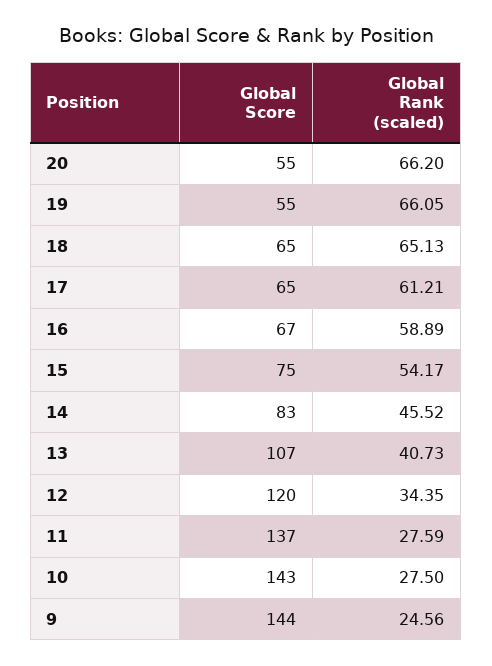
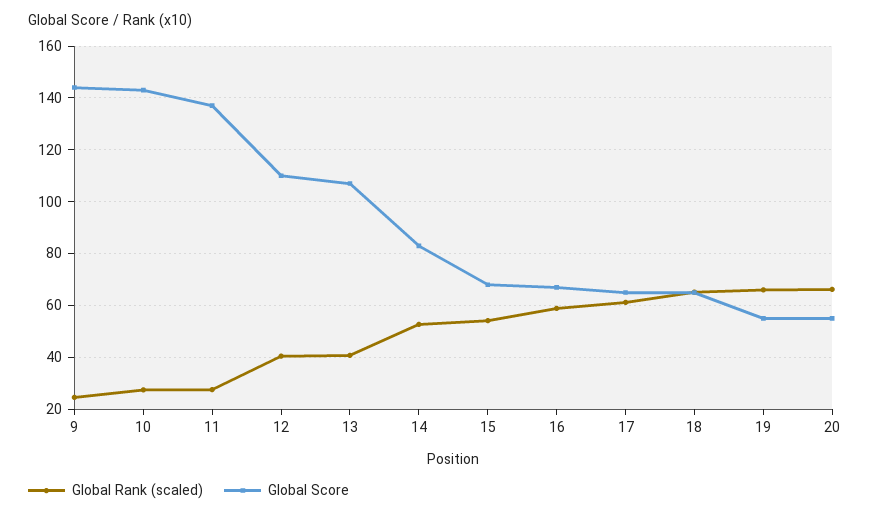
  {
    "Global Score": {
      "20": 55,
      "19": 55,
      "18": 65,
      "17": 65,
      "16": 67,
-     "15": 75,
+     "15": 67.5,
      "14": 83,
      "13": 107,
-     "12": 120,
+     "12": 110,
      "11": 137,
      "10": 143,
      "9": 144
    },
    "Global Rank (scaled)": {
      "20": 66.2,
      "19": 66.05,
      "18": 65.13,
      "17": 61.21,
      "16": 58.89,
      "15": 54.17,
-     "14": 45.52,
+     "14": 52.5,
      "13": 40.73,
-     "12": 34.35,
+     "12": 40,
      "11": 27.59,
      "10": 27.5,
      "9": 24.56
    }
  }

